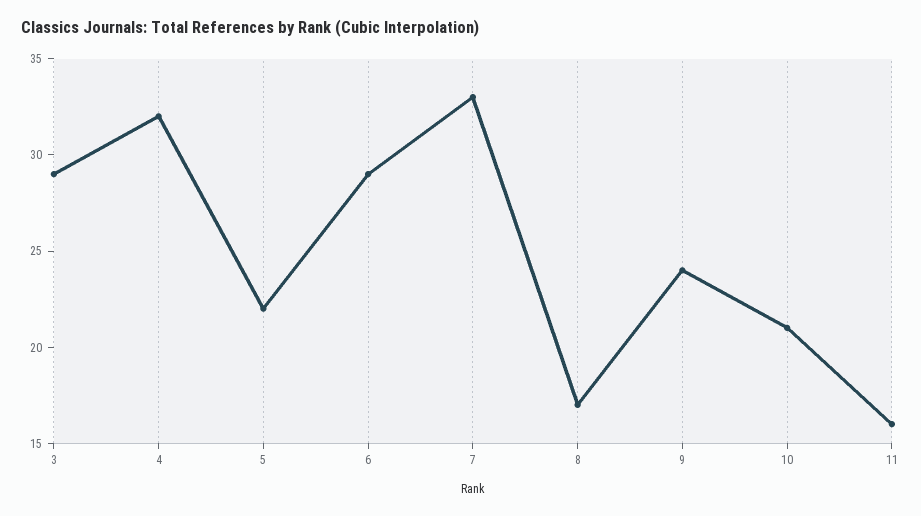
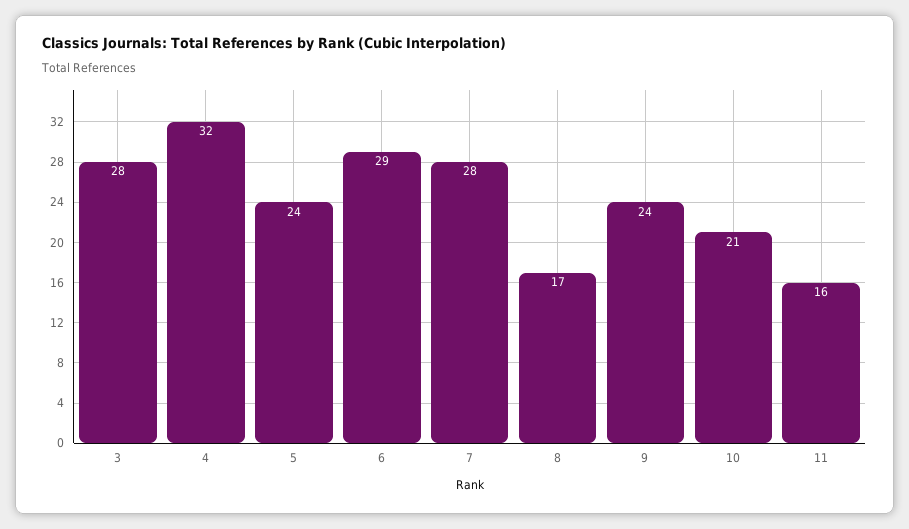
  {
-   "3": 29,
+   "3": 28,
    "4": 32,
-   "5": 22,
+   "5": 24,
    "6": 29,
-   "7": 33,
+   "7": 28,
    "8": 17,
    "9": 24,
    "10": 21,
    "11": 16
  }

